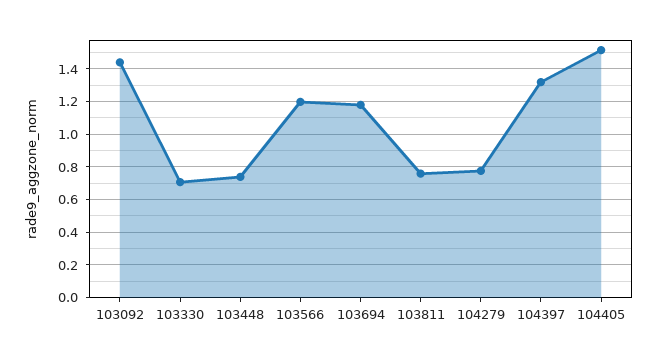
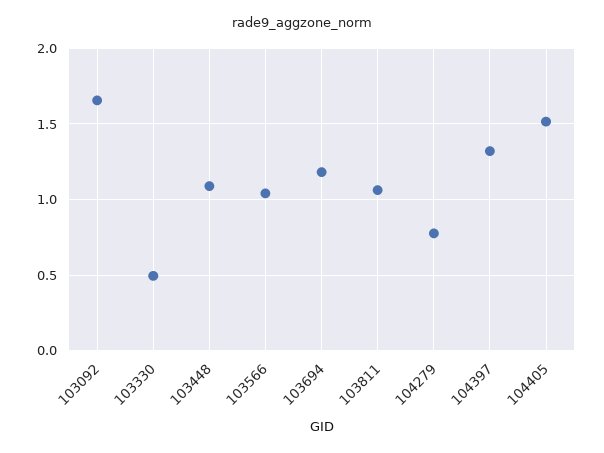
  {
-   "103092": 1.45,
+   "103092": 1.65,
-   "103330": 0.7,
+   "103330": 0.5,
-   "103448": 0.75,
+   "103448": 1.1,
-   "103566": 1.2,
+   "103566": 1.05,
    "103694": 1.2,
-   "103811": 0.75,
+   "103811": 1.05,
    "104279": 0.8,
    "104397": 1.3,
    "104405": 1.5
  }

